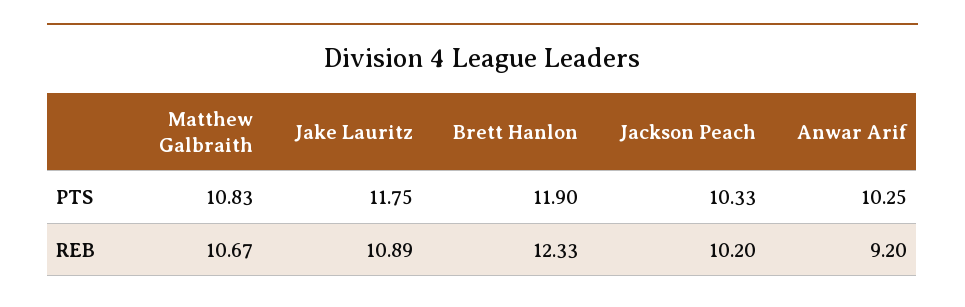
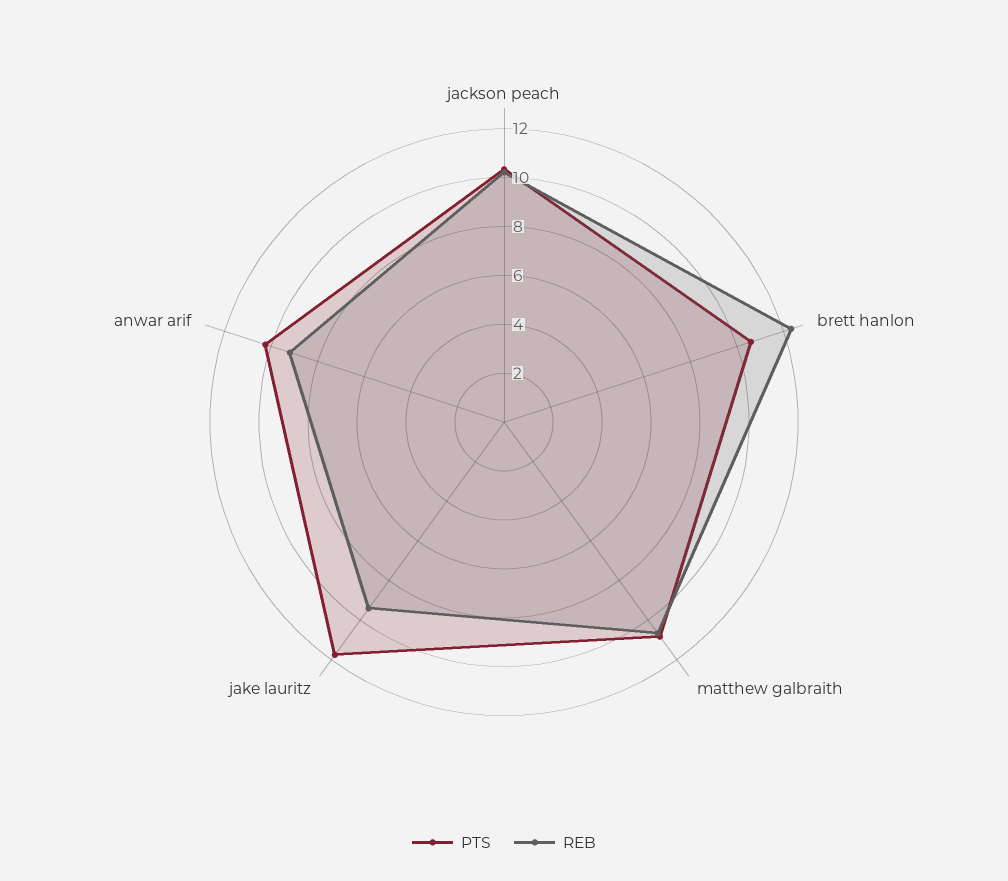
  {
    "PTS": {
      "Matthew Galbraith": 10.83,
      "Jake Lauritz": 11.75,
-     "Brett Hanlon": 11.9,
+     "Brett Hanlon": 10.5,
      "Jackson Peach": 10.33,
      "Anwar Arif": 10.25
    },
    "REB": {
      "Matthew Galbraith": 10.67,
-     "Jake Lauritz": 10.89,
+     "Jake Lauritz": 9.5,
      "Brett Hanlon": 12.33,
      "Jackson Peach": 10.2,
      "Anwar Arif": 9.2
    }
  }

